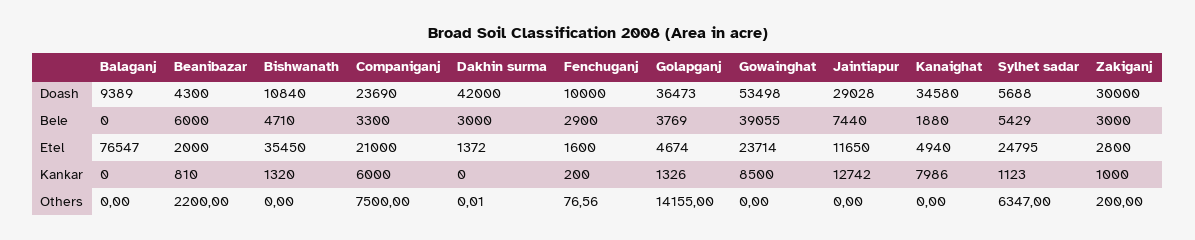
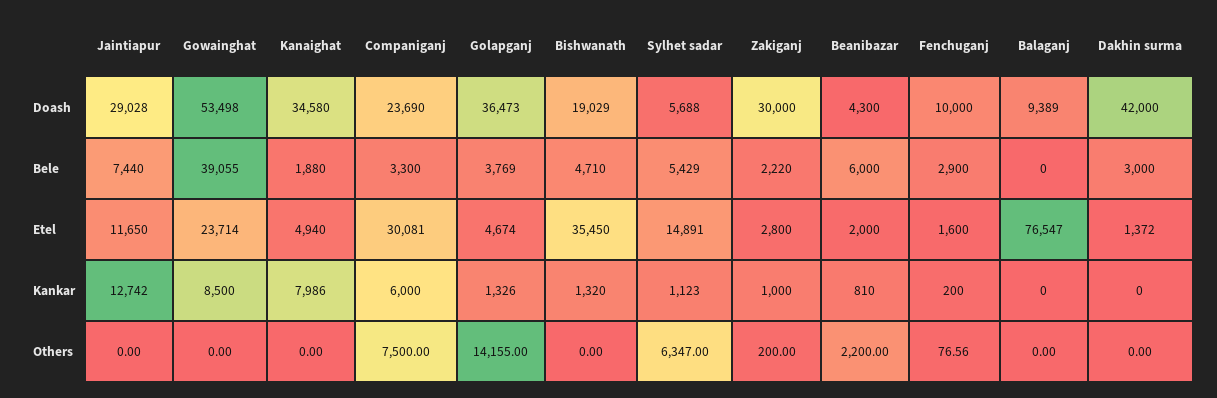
  {
    "Balaganj": {
      "Doash": 9389,
      "Bele": 0,
      "Etel": 76547,
      "Kankar": 0,
      "Others": 0
    },
    "Beanibazar": {
      "Doash": 4300,
      "Bele": 6000,
      "Etel": 2000,
      "Kankar": 810,
      "Others": 2200
    },
    "Bishwanath": {
-     "Doash": 10840,
+     "Doash": 19029,
      "Bele": 4710,
      "Etel": 35450,
      "Kankar": 1320,
      "Others": 0
    },
    "Companiganj": {
      "Doash": 23690,
      "Bele": 3300,
-     "Etel": 21000,
+     "Etel": 30081,
      "Kankar": 6000,
      "Others": 7500
    },
    "Dakhin surma": {
      "Doash": 42000,
      "Bele": 3000,
      "Etel": 1372,
      "Kankar": 0,
-     "Others": 0.01
+     "Others": 0
    },
    "Fenchuganj": {
      "Doash": 10000,
      "Bele": 2900,
      "Etel": 1600,
      "Kankar": 200,
      "Others": 76.56
    },
    "Golapganj": {
      "Doash": 36473,
      "Bele": 3769,
      "Etel": 4674,
      "Kankar": 1326,
      "Others": 14155
    },
    "Gowainghat": {
      "Doash": 53498,
      "Bele": 39055,
      "Etel": 23714,
      "Kankar": 8500,
      "Others": 0
    },
    "Jaintiapur": {
      "Doash": 29028,
      "Bele": 7440,
      "Etel": 11650,
      "Kankar": 12742,
      "Others": 0
    },
    "Kanaighat": {
      "Doash": 34580,
      "Bele": 1880,
      "Etel": 4940,
      "Kankar": 7986,
      "Others": 0
    },
    "Sylhet sadar": {
      "Doash": 5688,
      "Bele": 5429,
-     "Etel": 24795,
+     "Etel": 14891,
      "Kankar": 1123,
      "Others": 6347
    },
    "Zakiganj": {
      "Doash": 30000,
-     "Bele": 3000,
+     "Bele": 2220,
      "Etel": 2800,
      "Kankar": 1000,
      "Others": 200
    }
  }

